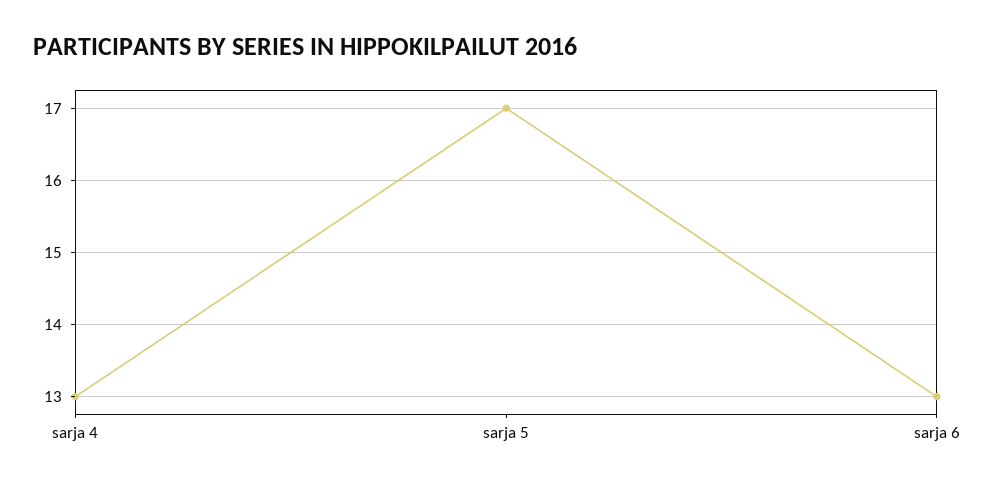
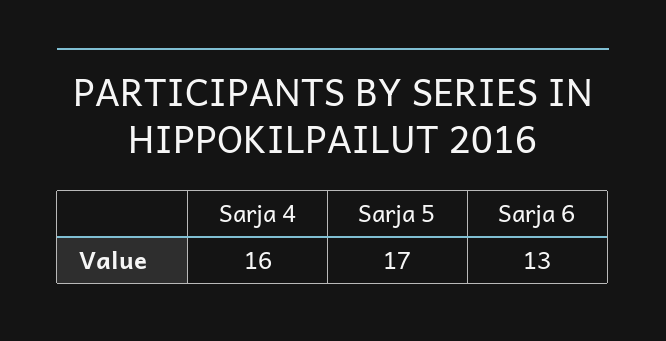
  {
-   "sarja 4": 13,
+   "sarja 4": 16,
    "sarja 5": 17,
    "sarja 6": 13
  }

